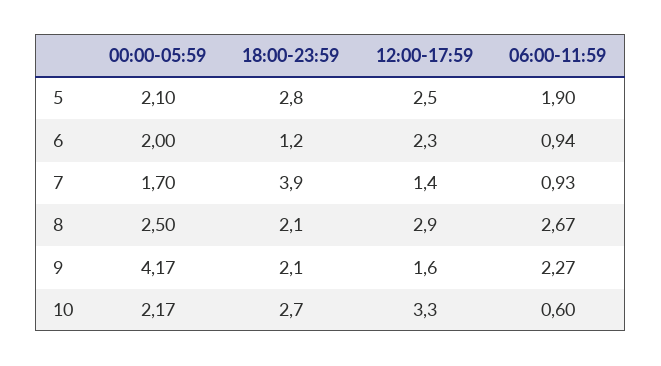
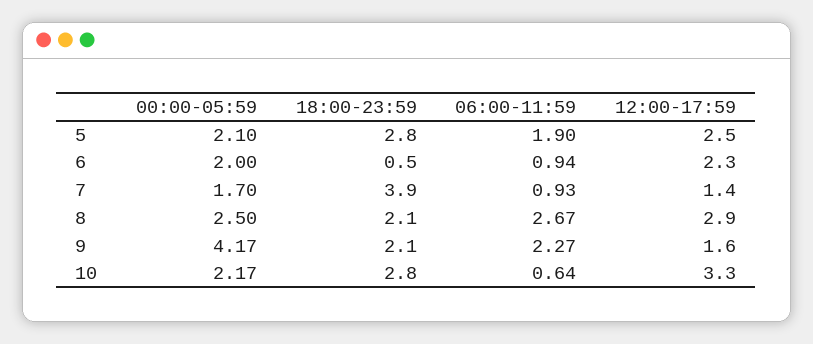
  {
    "00:00-05:59": {
      "5": 2.1,
      "6": 2,
      "7": 1.7,
      "8": 2.5,
      "9": 4.17,
      "10": 2.17
    },
    "18:00-23:59": {
      "5": 2.8,
-     "6": 1.2,
+     "6": 0.5,
      "7": 3.9,
      "8": 2.1,
      "9": 2.1,
-     "10": 2.7
+     "10": 2.8
    },
    "12:00-17:59": {
      "5": 2.5,
      "6": 2.3,
      "7": 1.4,
      "8": 2.9,
      "9": 1.6,
      "10": 3.3
    },
    "06:00-11:59": {
      "5": 1.9,
      "6": 0.94,
      "7": 0.93,
      "8": 2.67,
      "9": 2.27,
-     "10": 0.6
+     "10": 0.64
    }
  }

